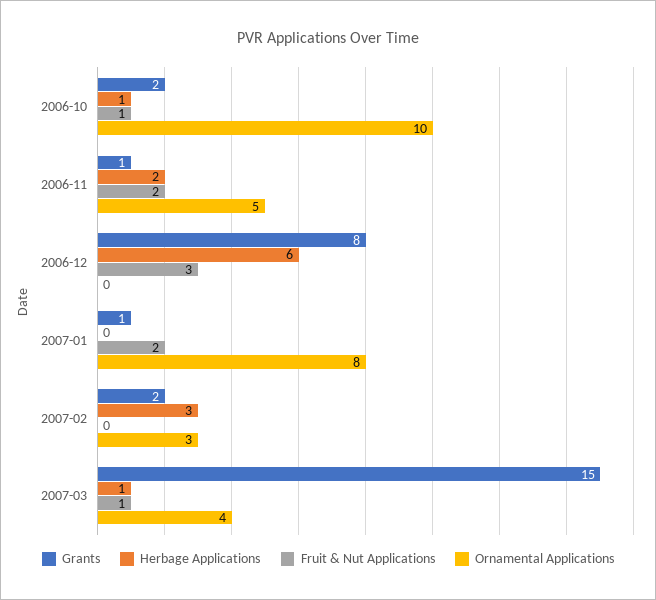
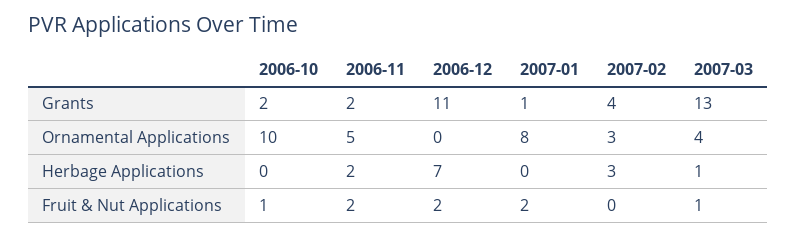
  {
    "Grants": {
      "2006-10": 2,
-     "2006-11": 1,
+     "2006-11": 2,
-     "2006-12": 8,
+     "2006-12": 11,
      "2007-01": 1,
-     "2007-02": 2,
+     "2007-02": 4,
-     "2007-03": 15
+     "2007-03": 13
    },
    "Herbage Applications": {
-     "2006-10": 1,
+     "2006-10": 0,
      "2006-11": 2,
-     "2006-12": 6,
+     "2006-12": 7,
      "2007-01": 0,
      "2007-02": 3,
      "2007-03": 1
    },
    "Fruit & Nut Applications": {
      "2006-10": 1,
      "2006-11": 2,
-     "2006-12": 3,
+     "2006-12": 2,
      "2007-01": 2,
      "2007-02": 0,
      "2007-03": 1
    },
    "Ornamental Applications": {
      "2006-10": 10,
      "2006-11": 5,
      "2006-12": 0,
      "2007-01": 8,
      "2007-02": 3,
      "2007-03": 4
    }
  }

